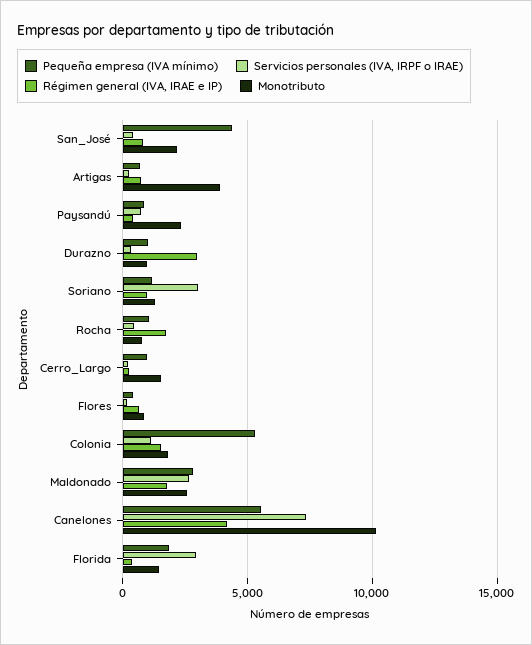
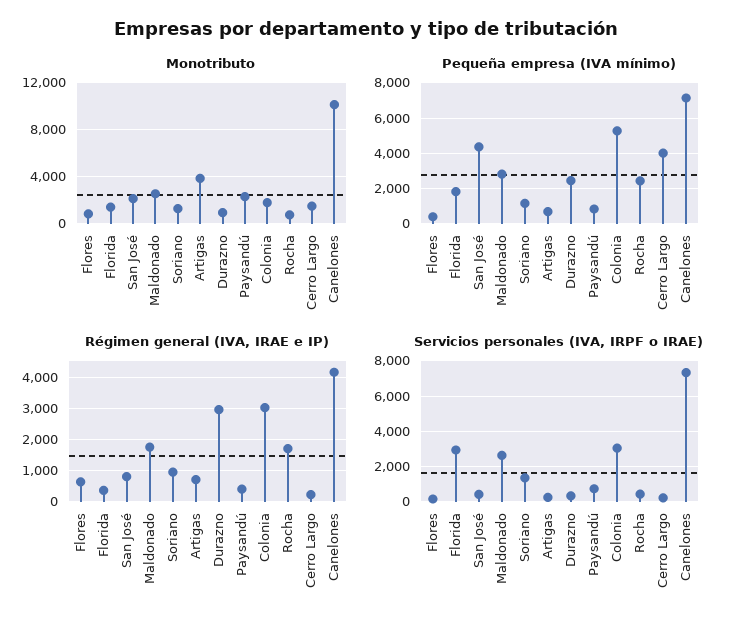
  {
    "Pequeña empresa (IVA mínimo)": {
      "San_José": 4500,
      "Artigas": 500,
      "Paysandú": 1000,
-     "Durazno": 1000,
+     "Durazno": 2500,
      "Soriano": 1000,
-     "Rocha": 1000,
+     "Rocha": 2500,
-     "Cerro_Largo": 1000,
+     "Cerro_Largo": 4000,
      "Flores": 500,
      "Colonia": 5500,
      "Maldonado": 3000,
-     "Canelones": 5500,
+     "Canelones": 7000,
      "Florida": 2000
    },
    "Servicios personales (IVA, IRPF o IRAE)": {
      "San_José": 500,
      "Artigas": 0,
      "Paysandú": 500,
      "Durazno": 500,
-     "Soriano": 3000,
+     "Soriano": 1500,
      "Rocha": 500,
      "Cerro_Largo": 0,
      "Flores": 0,
-     "Colonia": 1000,
+     "Colonia": 3000,
      "Maldonado": 2500,
      "Canelones": 7500,
      "Florida": 3000
    },
    "Régimen general (IVA, IRAE e IP)": {
      "San_José": 800,
      "Artigas": 800,
      "Paysandú": 400,
      "Durazno": 3000,
      "Soriano": 1000,
      "Rocha": 1800,
      "Cerro_Largo": 200,
      "Flores": 600,
-     "Colonia": 1500,
+     "Colonia": 3000,
      "Maldonado": 1800,
      "Canelones": 4200,
      "Florida": 400
    },
    "Monotributo": {
      "San_José": 2000,
      "Artigas": 4000,
      "Paysandú": 2500,
      "Durazno": 1000,
      "Soriano": 1500,
      "Rocha": 1000,
      "Cerro_Largo": 1500,
      "Flores": 1000,
      "Colonia": 2000,
      "Maldonado": 2500,
      "Canelones": 10000,
      "Florida": 1500
    }
  }

